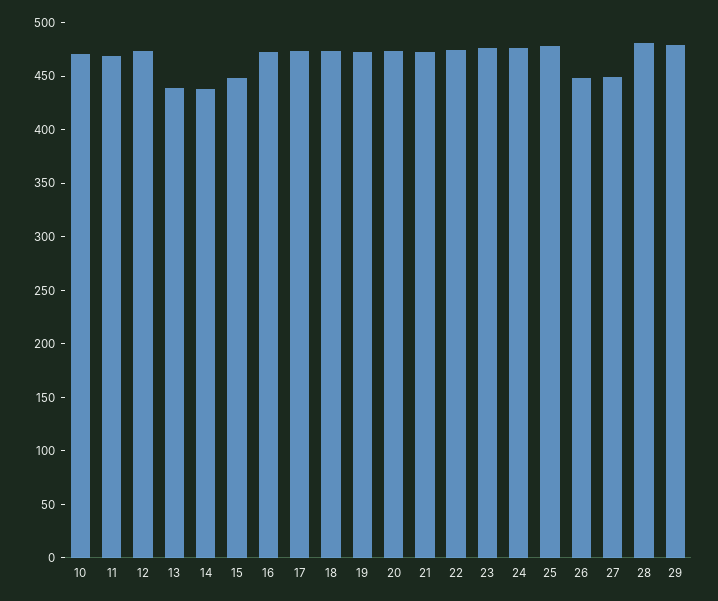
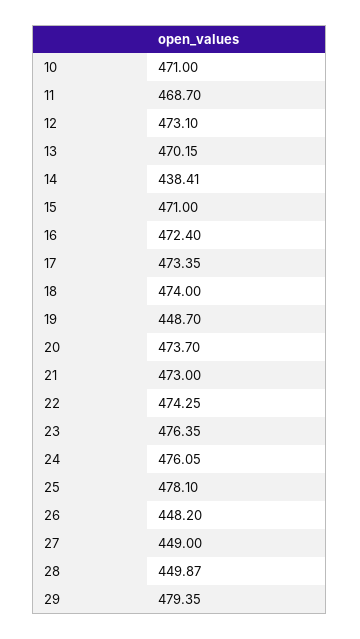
  {
    "10": 471,
    "11": 468.7,
    "12": 473.1,
-   "13": 440,
+   "13": 470.15,
    "14": 438.41,
-   "15": 450,
+   "15": 471,
    "16": 472.4,
    "17": 473.35,
    "18": 474,
-   "19": 470,
+   "19": 448.7,
    "20": 473.7,
    "21": 473,
    "22": 474.25,
    "23": 476.35,
    "24": 476.05,
    "25": 478.1,
    "26": 448.2,
    "27": 449,
-   "28": 480,
+   "28": 449.87,
    "29": 479.35
  }

